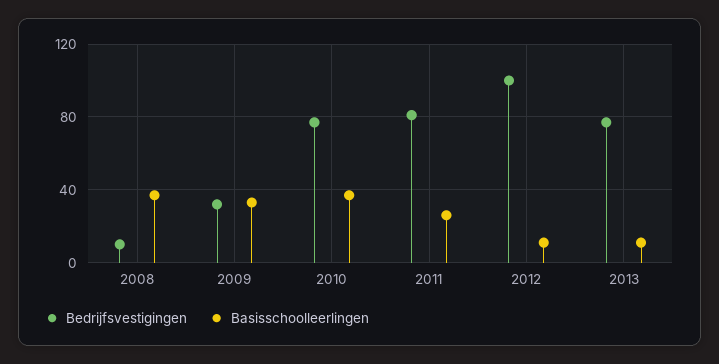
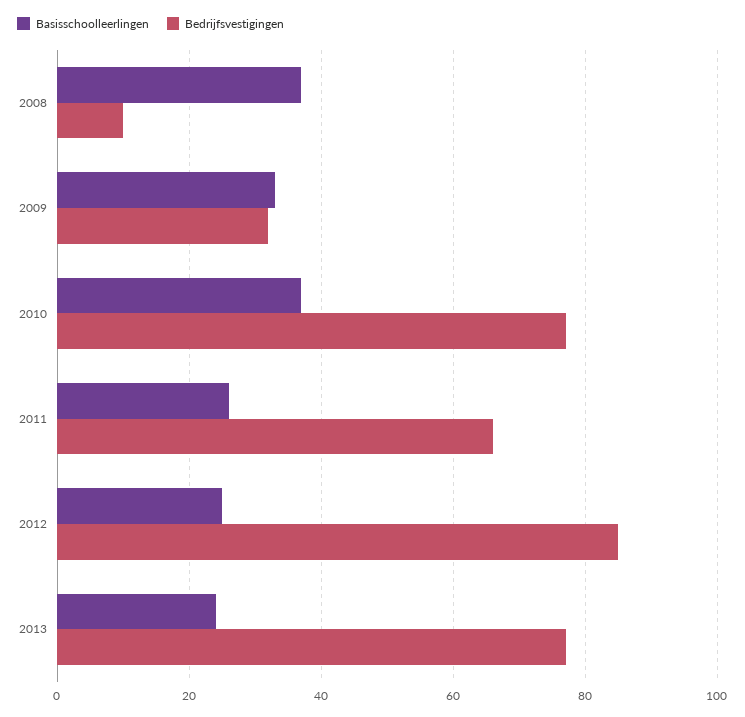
  {
    "Bedrijfsvestigingen": {
      "2008": 10,
      "2009": 30,
      "2010": 75,
-     "2011": 80,
+     "2011": 65,
-     "2012": 100,
+     "2012": 85,
      "2013": 75
    },
    "Basisschoolleerlingen": {
      "2008": 35,
      "2009": 35,
      "2010": 35,
      "2011": 25,
-     "2012": 10,
+     "2012": 25,
-     "2013": 10
+     "2013": 25
    }
  }

